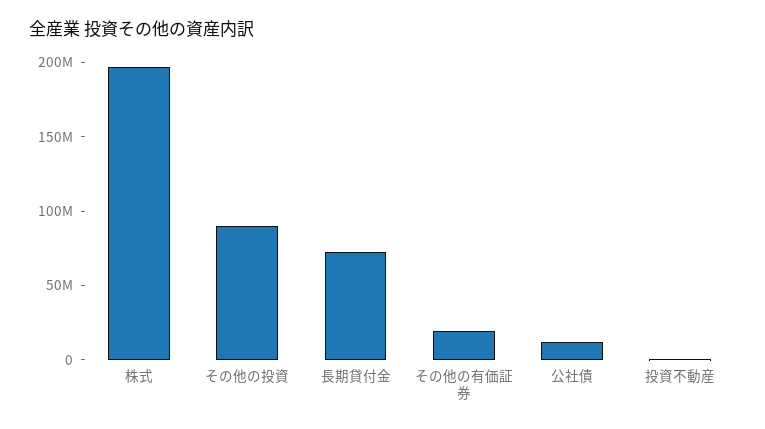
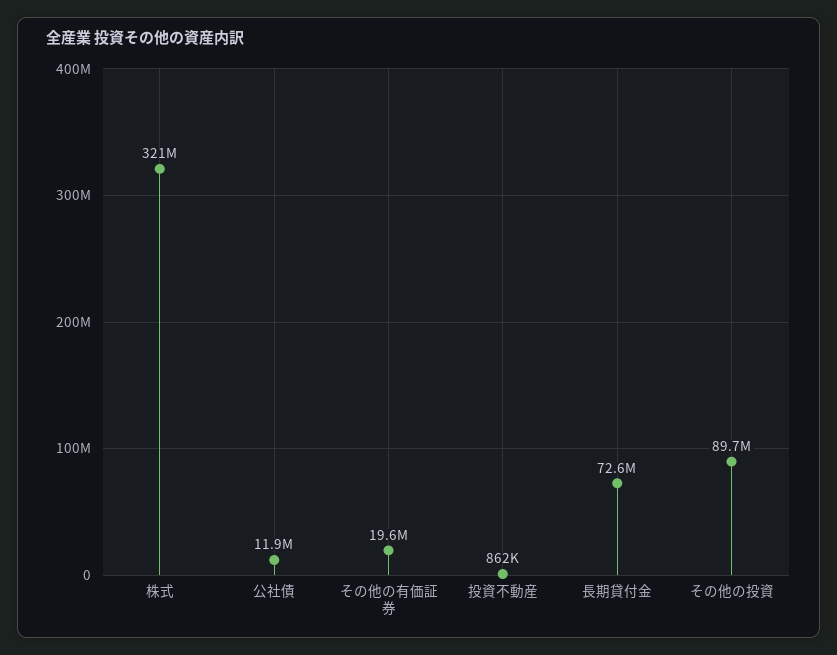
  {
-   "株式": 200000000,
+   "株式": 321000000,
    "その他の投資": 89700000,
    "長期貸付金": 72600000,
    "その他の有価証券": 19600000,
    "公社債": 11900000,
    "投資不動産": 862000
  }

